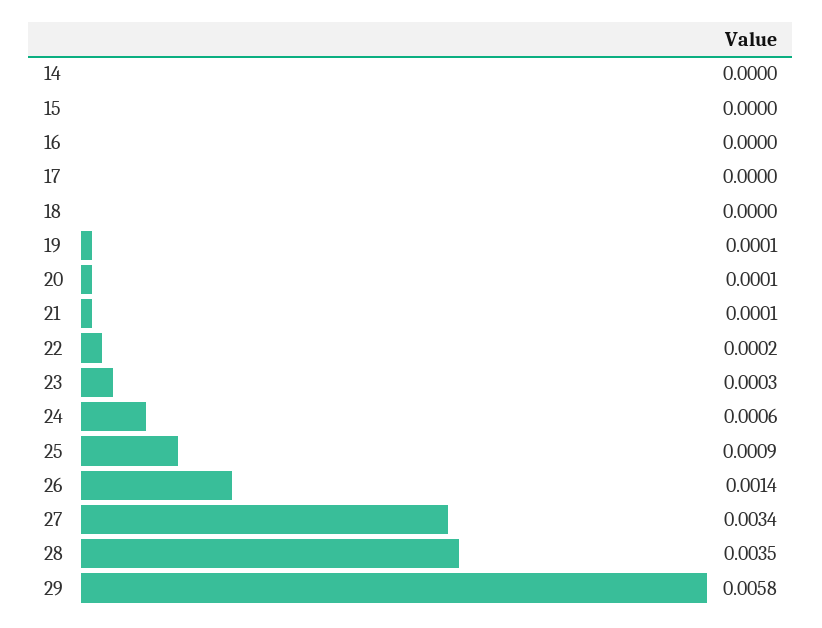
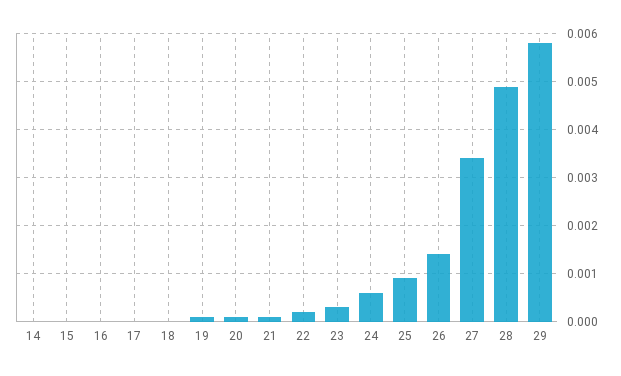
  {
    "14": 0,
    "15": 0,
    "16": 0,
    "17": 0,
    "18": 0,
    "19": 0.0001,
    "20": 0.0001,
    "21": 0.0001,
    "22": 0.0002,
    "23": 0.0003,
    "24": 0.0006,
    "25": 0.0009,
    "26": 0.0014,
    "27": 0.0034,
-   "28": 0.0035,
+   "28": 0.005,
    "29": 0.0058
  }

